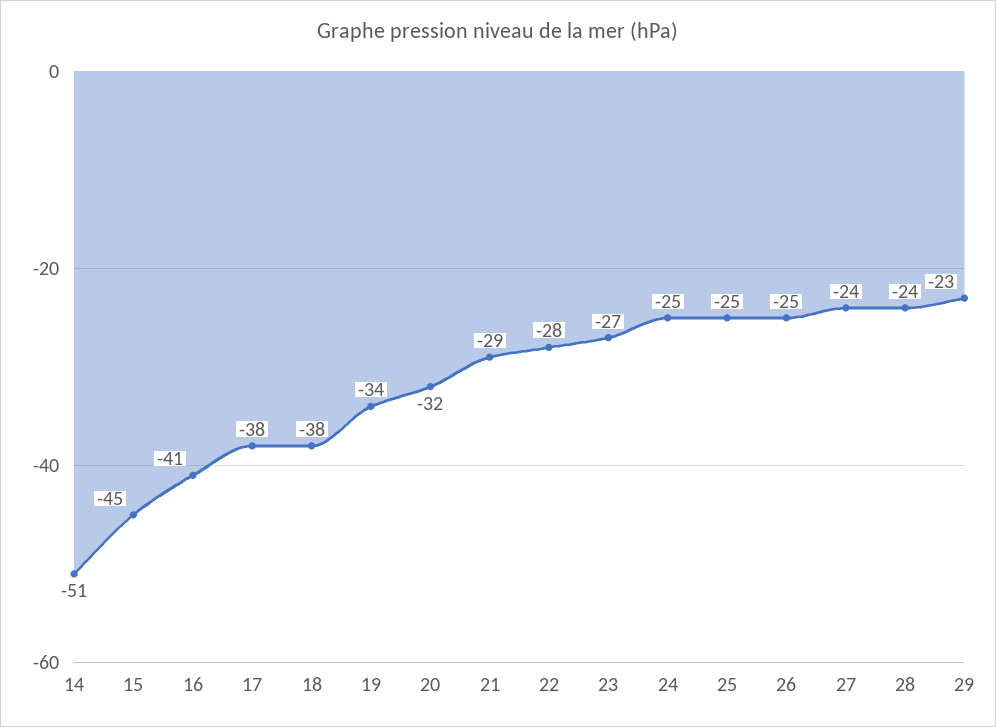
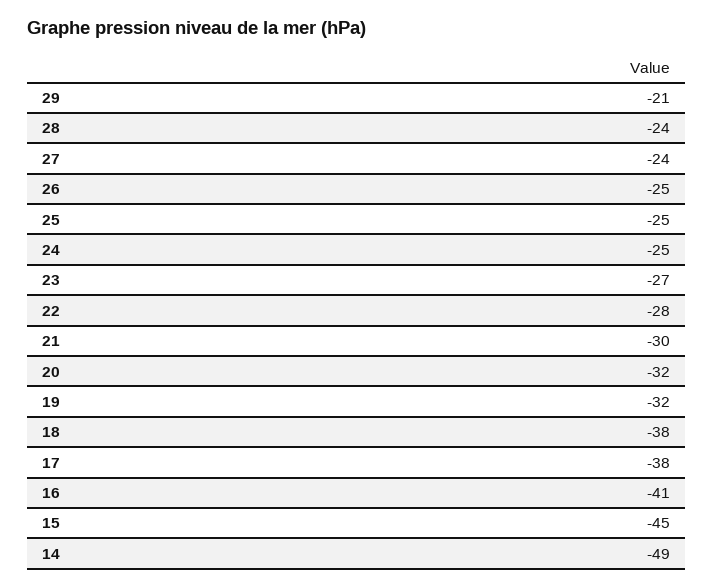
  {
-   "14": -51,
+   "14": -49,
    "15": -45,
    "16": -41,
    "17": -38,
    "18": -38,
-   "19": -34,
+   "19": -32,
    "20": -32,
-   "21": -29,
+   "21": -30,
    "22": -28,
    "23": -27,
    "24": -25,
    "25": -25,
    "26": -25,
    "27": -24,
    "28": -24,
-   "29": -23
+   "29": -21
  }

